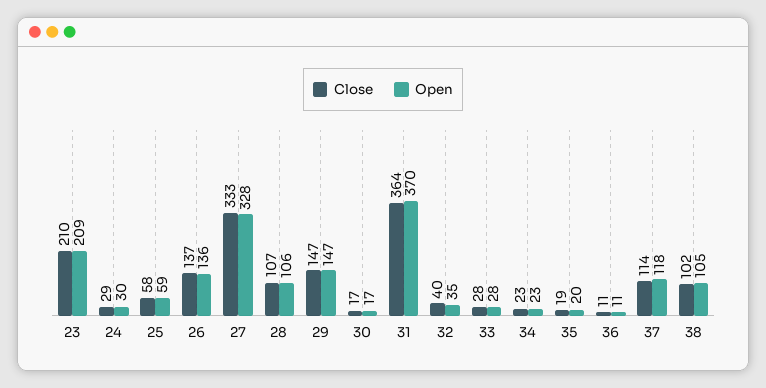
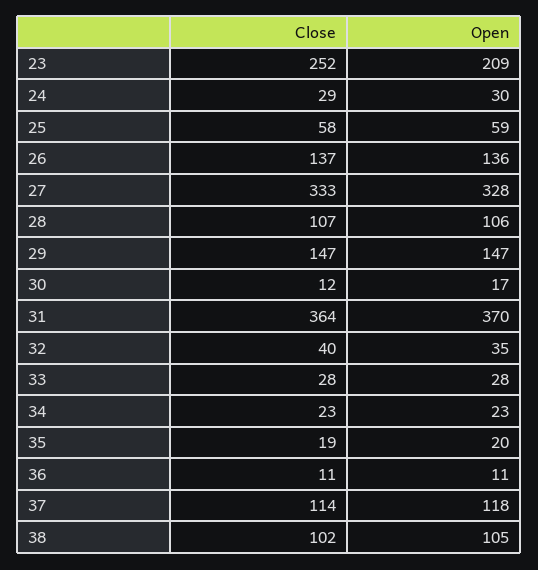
  {
    "Close": {
-     "23": 210,
+     "23": 252,
      "24": 29,
      "25": 58,
      "26": 137,
      "27": 333,
      "28": 107,
      "29": 147,
-     "30": 17,
+     "30": 12,
      "31": 364,
      "32": 40,
      "33": 28,
      "34": 23,
      "35": 19,
      "36": 11,
      "37": 114,
      "38": 102
    },
    "Open": {
      "23": 209,
      "24": 30,
      "25": 59,
      "26": 136,
      "27": 328,
      "28": 106,
      "29": 147,
      "30": 17,
      "31": 370,
      "32": 35,
      "33": 28,
      "34": 23,
      "35": 20,
      "36": 11,
      "37": 118,
      "38": 105
    }
  }

